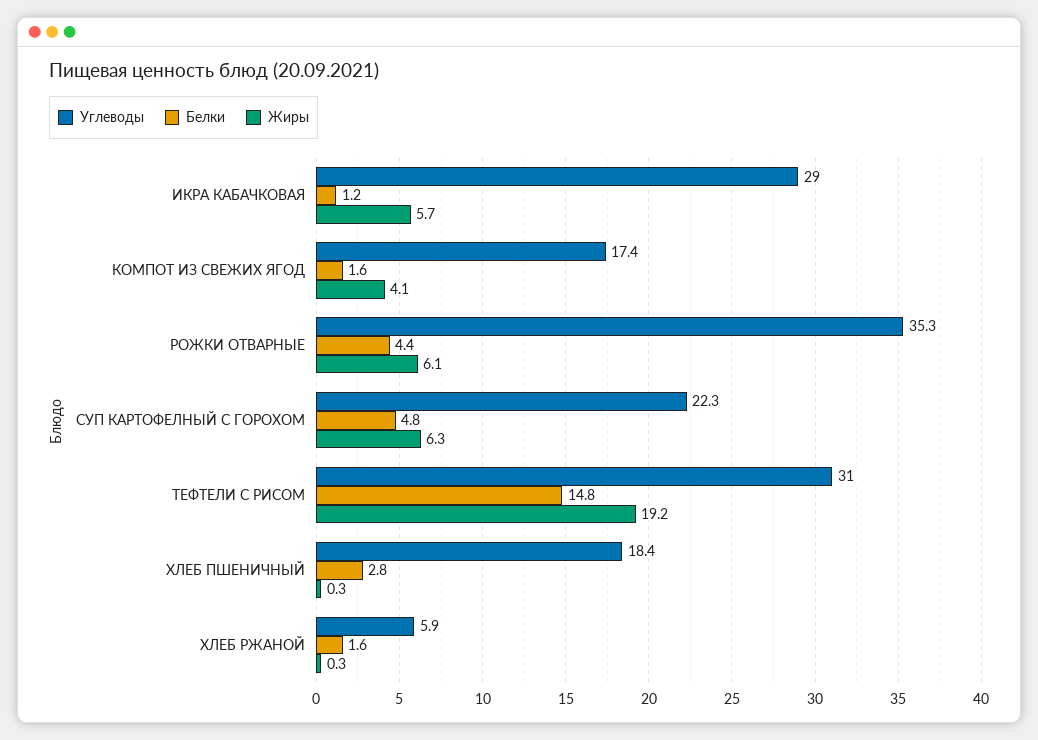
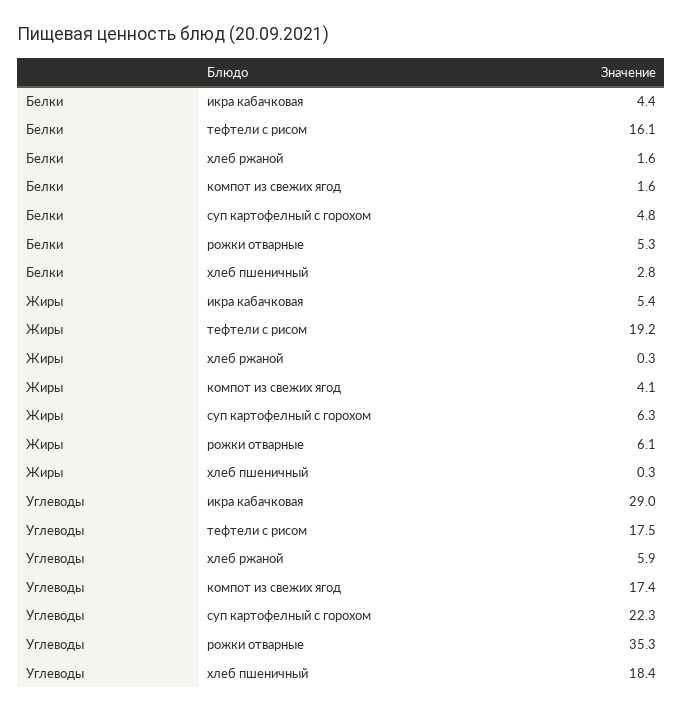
  {
    "Углеводы": {
      "ИКРА КАБАЧКОВАЯ": 29,
      "КОМПОТ ИЗ СВЕЖИХ ЯГОД": 17.4,
      "РОЖКИ ОТВАРНЫЕ": 35.3,
      "СУП КАРТОФЕЛНЫЙ С ГОРОХОМ": 22.3,
-     "ТЕФТЕЛИ С РИСОМ": 31,
+     "ТЕФТЕЛИ С РИСОМ": 17.5,
      "ХЛЕБ ПШЕНИЧНЫЙ": 18.4,
      "ХЛЕБ РЖАНОЙ": 5.9
    },
    "Белки": {
-     "ИКРА КАБАЧКОВАЯ": 1.2,
+     "ИКРА КАБАЧКОВАЯ": 4.4,
      "КОМПОТ ИЗ СВЕЖИХ ЯГОД": 1.6,
-     "РОЖКИ ОТВАРНЫЕ": 4.4,
+     "РОЖКИ ОТВАРНЫЕ": 5.3,
      "СУП КАРТОФЕЛНЫЙ С ГОРОХОМ": 4.8,
-     "ТЕФТЕЛИ С РИСОМ": 14.8,
+     "ТЕФТЕЛИ С РИСОМ": 16.1,
      "ХЛЕБ ПШЕНИЧНЫЙ": 2.8,
      "ХЛЕБ РЖАНОЙ": 1.6
    },
    "Жиры": {
-     "ИКРА КАБАЧКОВАЯ": 5.7,
+     "ИКРА КАБАЧКОВАЯ": 5.4,
      "КОМПОТ ИЗ СВЕЖИХ ЯГОД": 4.1,
      "РОЖКИ ОТВАРНЫЕ": 6.1,
      "СУП КАРТОФЕЛНЫЙ С ГОРОХОМ": 6.3,
      "ТЕФТЕЛИ С РИСОМ": 19.2,
      "ХЛЕБ ПШЕНИЧНЫЙ": 0.3,
      "ХЛЕБ РЖАНОЙ": 0.3
    }
  }

